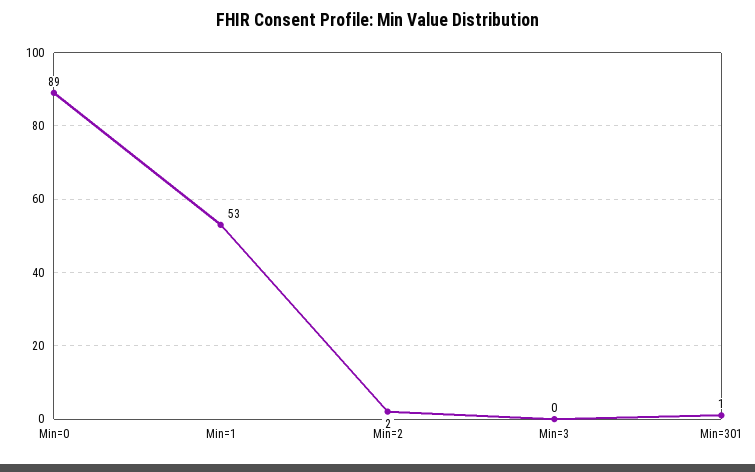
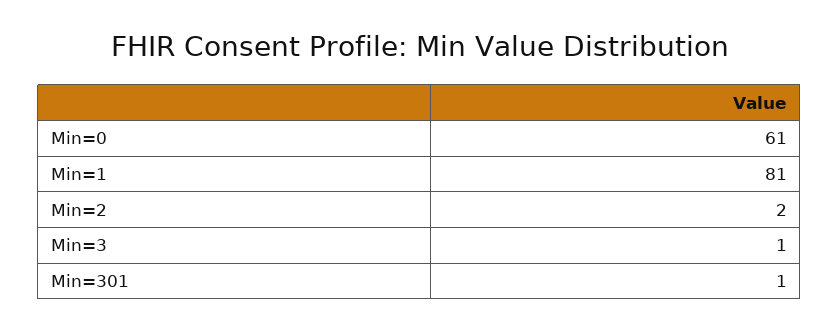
  {
-   "Min=0": 89,
+   "Min=0": 61,
-   "Min=1": 53,
+   "Min=1": 81,
    "Min=2": 2,
-   "Min=3": 0,
+   "Min=3": 1,
    "Min=301": 1
  }

